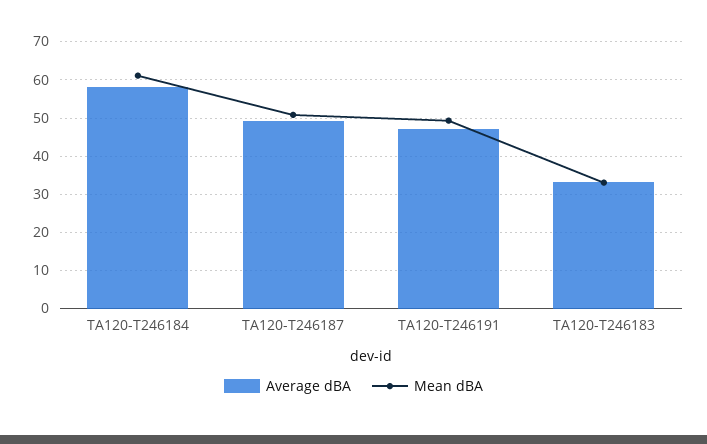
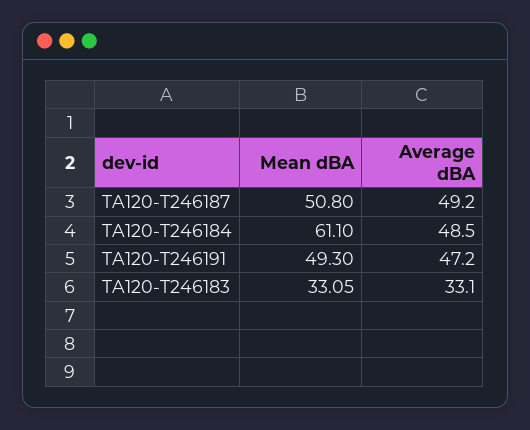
  {
    "Average dBA": {
-     "TA120-T246184": 58,
+     "TA120-T246184": 48.5,
      "TA120-T246187": 49.2,
      "TA120-T246191": 47.2,
      "TA120-T246183": 33.1
    },
    "Mean dBA": {
      "TA120-T246184": 61.1,
      "TA120-T246187": 50.8,
      "TA120-T246191": 49.3,
      "TA120-T246183": 33.05
    }
  }

